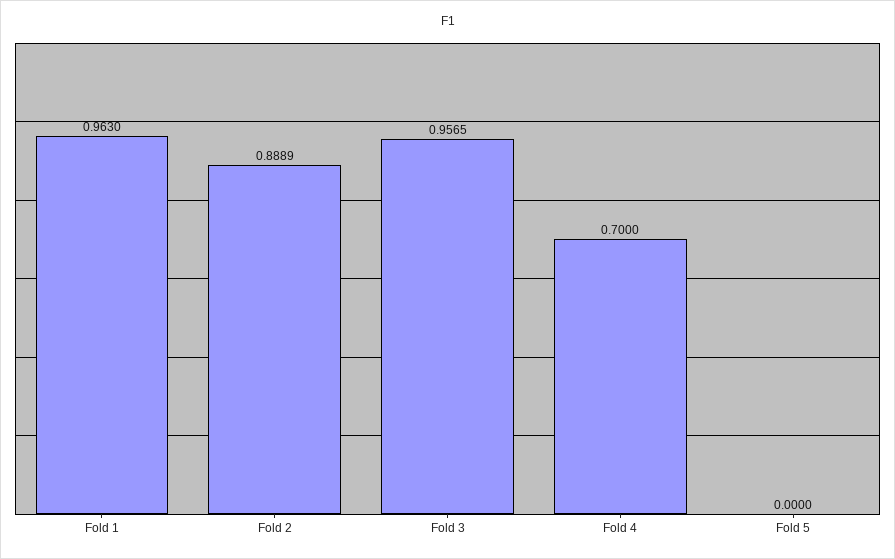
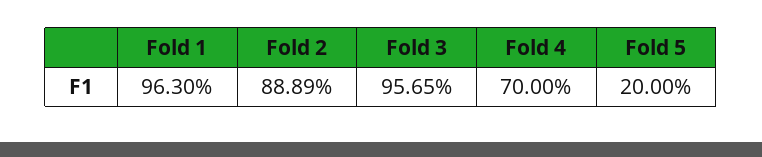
  {
    "Fold 1": 0.963,
    "Fold 2": 0.8889,
    "Fold 3": 0.9565,
    "Fold 4": 0.7,
-   "Fold 5": 0
+   "Fold 5": 0.2
  }

